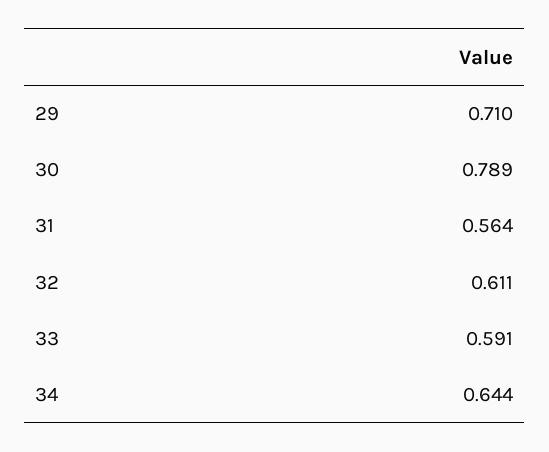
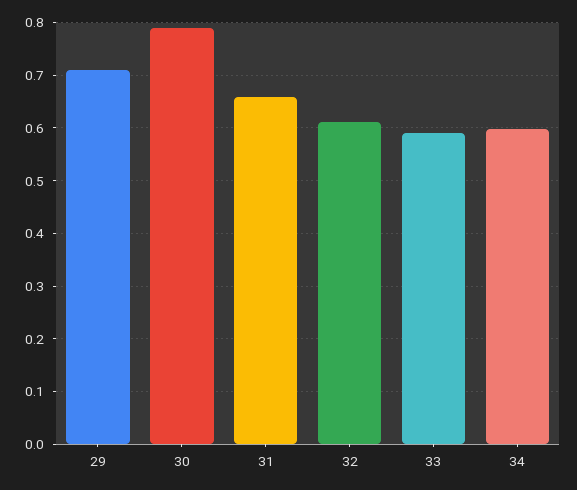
  {
    "29": 0.71,
    "30": 0.789,
-   "31": 0.564,
+   "31": 0.66,
    "32": 0.611,
    "33": 0.591,
-   "34": 0.644
+   "34": 0.6
  }

